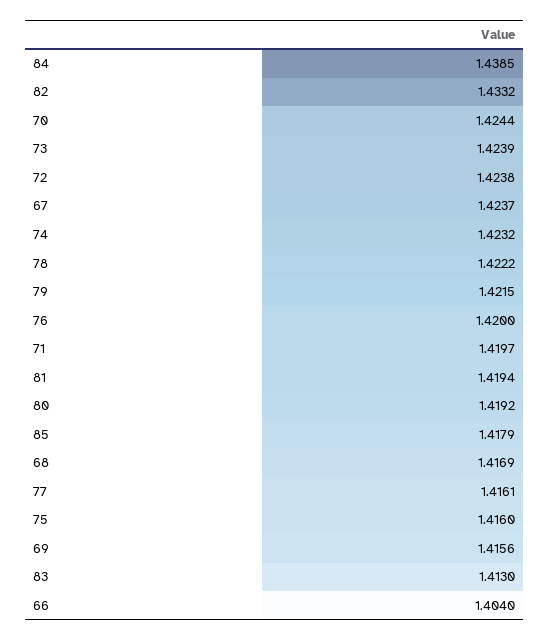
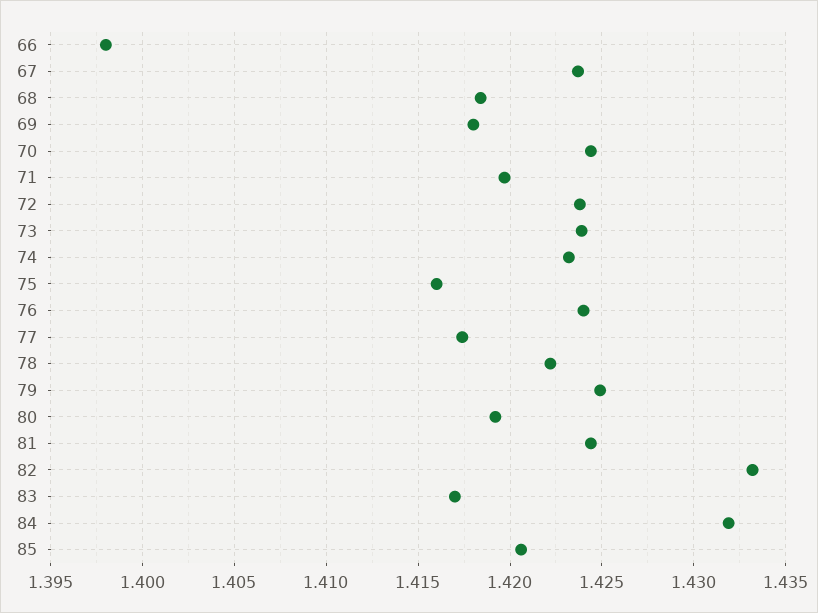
  {
-   "84": 1.4385,
+   "84": 1.432,
    "82": 1.4332,
    "70": 1.4244,
    "73": 1.4239,
    "72": 1.4238,
    "67": 1.4237,
    "74": 1.4232,
    "78": 1.4222,
-   "79": 1.4215,
+   "79": 1.425,
-   "76": 1.42,
+   "76": 1.424,
    "71": 1.4197,
-   "81": 1.4194,
+   "81": 1.4245,
    "80": 1.4192,
-   "85": 1.4179,
+   "85": 1.4205,
-   "68": 1.4169,
+   "68": 1.4185,
-   "77": 1.4161,
+   "77": 1.4175,
    "75": 1.416,
-   "69": 1.4156,
+   "69": 1.418,
-   "83": 1.413,
+   "83": 1.417,
-   "66": 1.404
+   "66": 1.398
  }

